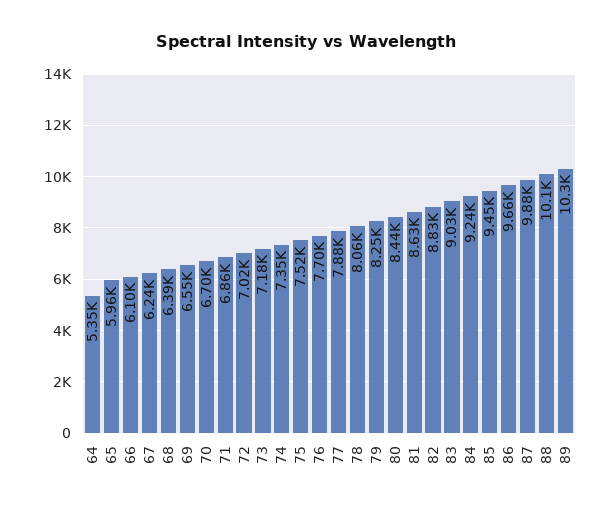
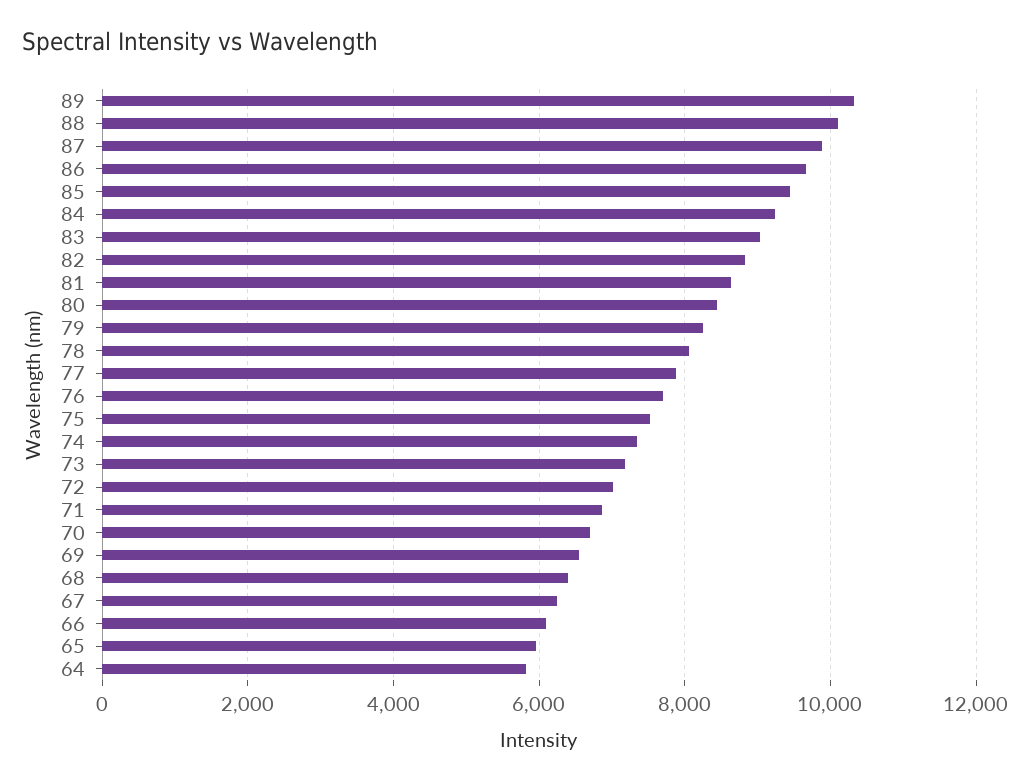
  {
-   "64": 5350,
+   "64": 5800,
    "65": 5960,
    "66": 6100,
    "67": 6240,
    "68": 6390,
    "69": 6550,
    "70": 6700,
    "71": 6860,
    "72": 7020,
    "73": 7180,
    "74": 7350,
    "75": 7520,
    "76": 7700,
    "77": 7880,
    "78": 8060,
    "79": 8250,
    "80": 8440,
    "81": 8630,
    "82": 8830,
    "83": 9030,
    "84": 9240,
    "85": 9450,
    "86": 9660,
    "87": 9880,
    "88": 10100,
    "89": 10300
  }

